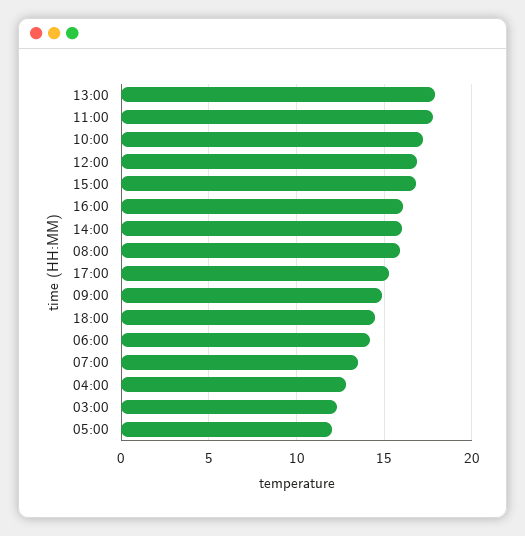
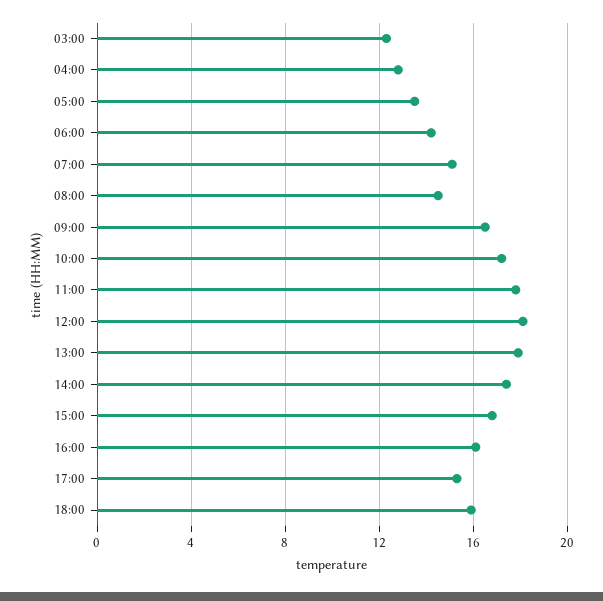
  {
    "13:00": 18,
    "11:00": 18,
    "10:00": 17,
-   "12:00": 17,
+   "12:00": 18,
    "15:00": 17,
    "16:00": 16,
-   "14:00": 16,
+   "14:00": 17.5,
-   "08:00": 16,
+   "08:00": 14.5,
    "17:00": 15.5,
-   "09:00": 15,
+   "09:00": 16.5,
-   "18:00": 14.5,
+   "18:00": 16,
    "06:00": 14,
-   "07:00": 13.5,
+   "07:00": 15,
    "04:00": 13,
    "03:00": 12.5,
-   "05:00": 12
+   "05:00": 13.5
  }

